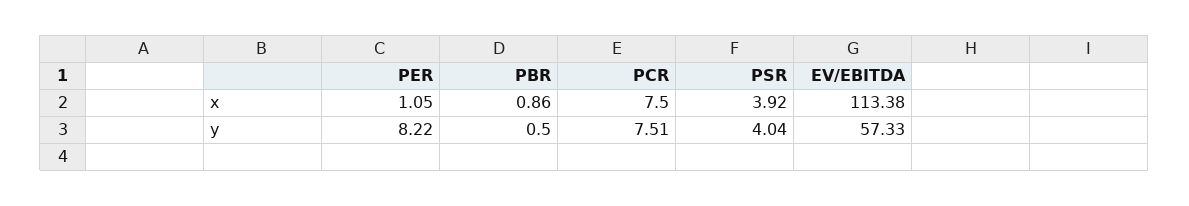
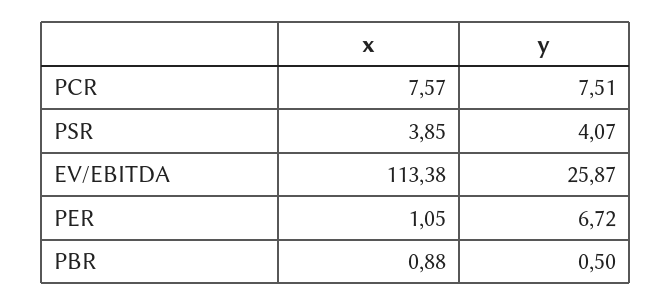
  {
    "PER": {
      "x": 1.05,
-     "y": 8.22
+     "y": 6.72
    },
    "PBR": {
-     "x": 0.86,
+     "x": 0.88,
      "y": 0.5
    },
    "PCR": {
-     "x": 7.5,
+     "x": 7.57,
      "y": 7.51
    },
    "PSR": {
-     "x": 3.92,
+     "x": 3.85,
-     "y": 4.04
+     "y": 4.07
    },
    "EV/EBITDA": {
      "x": 113.38,
-     "y": 57.33
+     "y": 25.87
    }
  }

